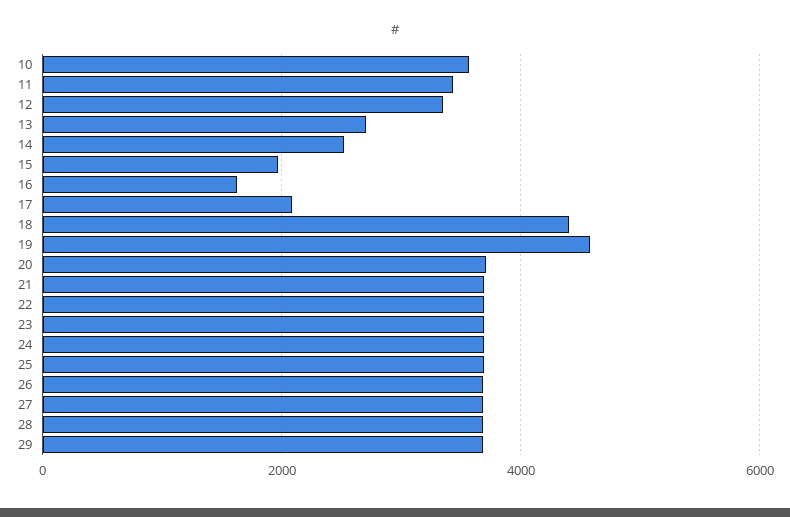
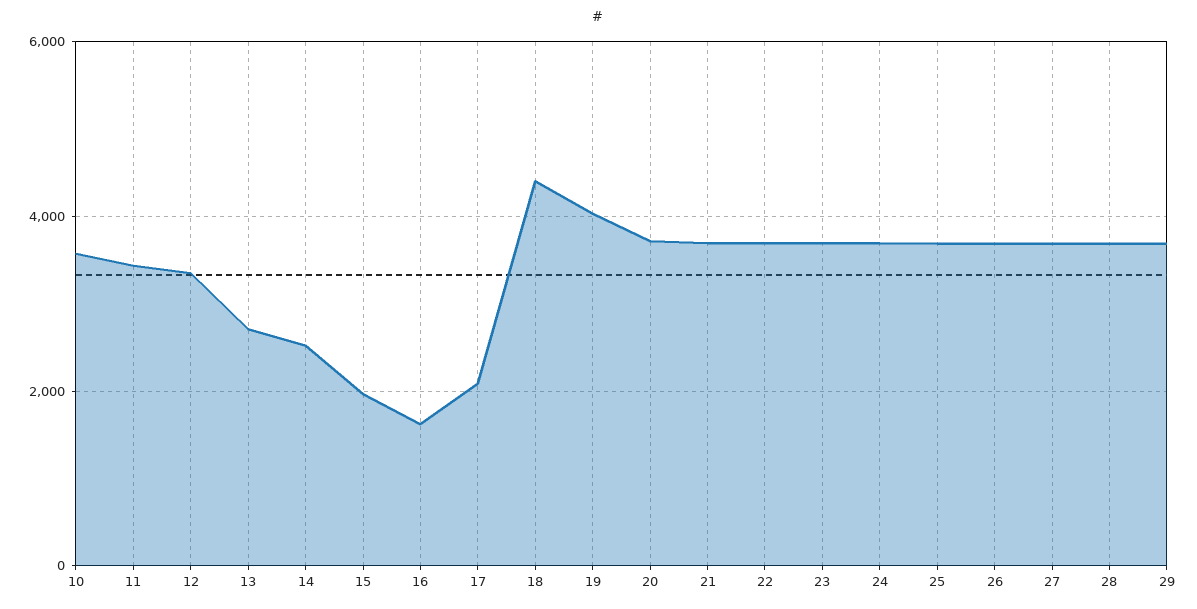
  {
    "10": 3600,
    "11": 3400,
    "12": 3400,
    "13": 2800,
    "14": 2600,
    "15": 2000,
    "16": 1600,
    "17": 2000,
    "18": 4400,
-   "19": 4600,
+   "19": 4000,
    "20": 3800,
    "21": 3600,
    "22": 3600,
    "23": 3600,
    "24": 3600,
    "25": 3600,
    "26": 3600,
    "27": 3600,
    "28": 3600,
    "29": 3600
  }

